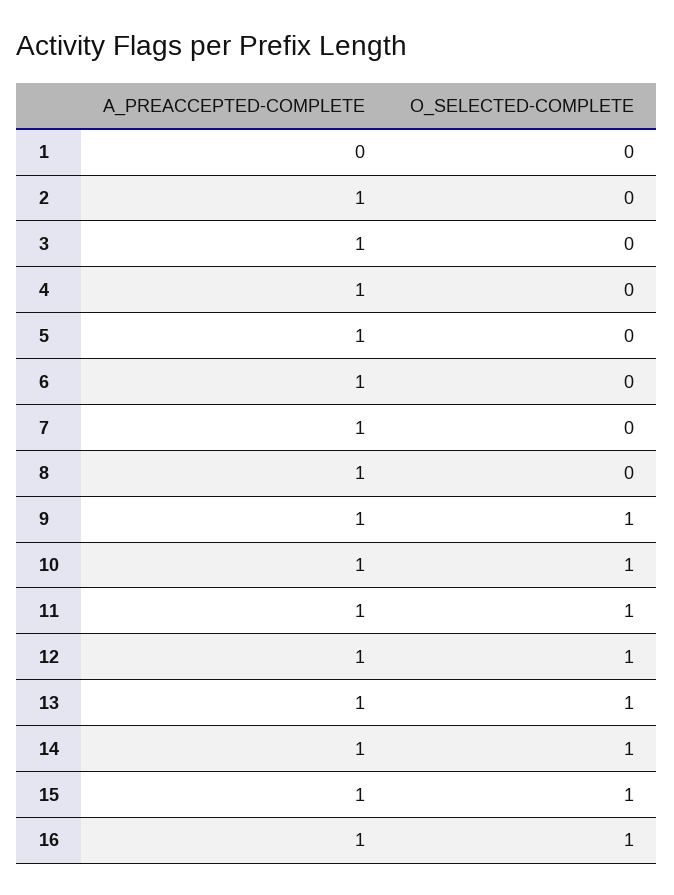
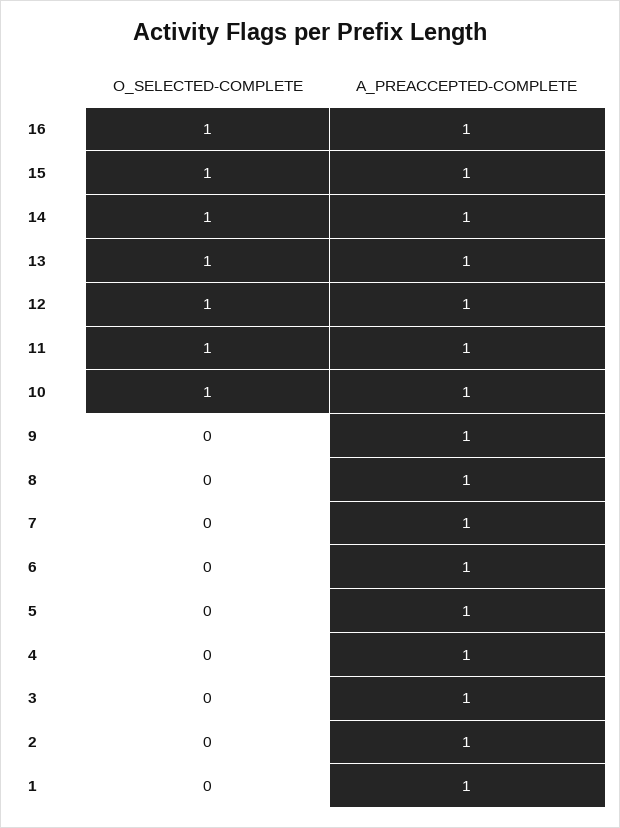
  {
    "A_PREACCEPTED-COMPLETE": {
-     "1": 0,
+     "1": 1,
      "2": 1,
      "3": 1,
      "4": 1,
      "5": 1,
      "6": 1,
      "7": 1,
      "8": 1,
      "9": 1,
      "10": 1,
      "11": 1,
      "12": 1,
      "13": 1,
      "14": 1,
      "15": 1,
      "16": 1
    },
    "O_SELECTED-COMPLETE": {
      "1": 0,
      "2": 0,
      "3": 0,
      "4": 0,
      "5": 0,
      "6": 0,
      "7": 0,
      "8": 0,
-     "9": 1,
+     "9": 0,
      "10": 1,
      "11": 1,
      "12": 1,
      "13": 1,
      "14": 1,
      "15": 1,
      "16": 1
    }
  }

